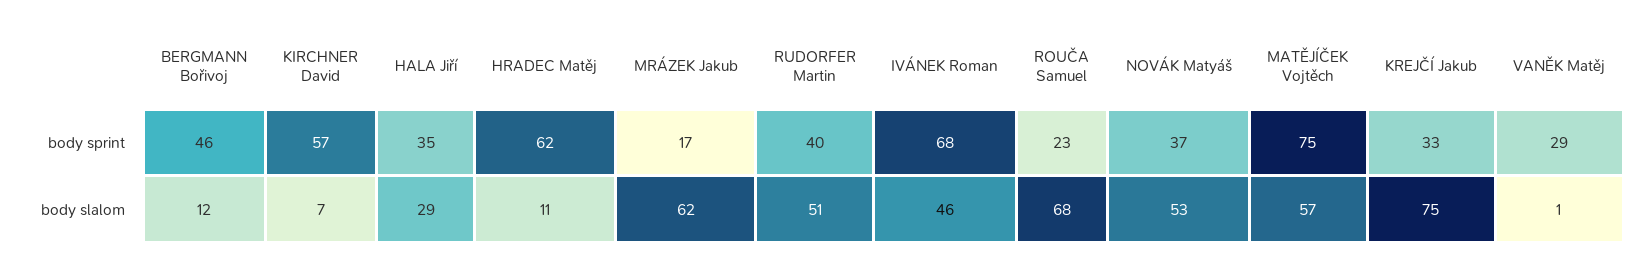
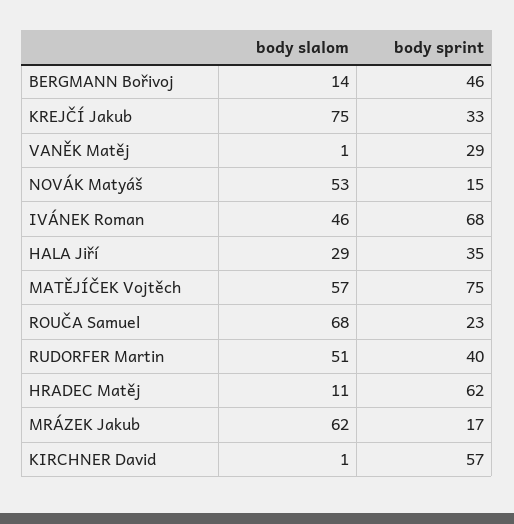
  {
    "BERGMANN Bořivoj": {
      "body sprint": 46,
-     "body slalom": 12
+     "body slalom": 14
    },
    "KIRCHNER David": {
      "body sprint": 57,
-     "body slalom": 7
+     "body slalom": 1
    },
    "HALA Jiří": {
      "body sprint": 35,
      "body slalom": 29
    },
    "HRADEC Matěj": {
      "body sprint": 62,
      "body slalom": 11
    },
    "MRÁZEK Jakub": {
      "body sprint": 17,
      "body slalom": 62
    },
    "RUDORFER Martin": {
      "body sprint": 40,
      "body slalom": 51
    },
    "IVÁNEK Roman": {
      "body sprint": 68,
      "body slalom": 46
    },
    "ROUČA Samuel": {
      "body sprint": 23,
      "body slalom": 68
    },
    "NOVÁK Matyáš": {
-     "body sprint": 37,
+     "body sprint": 15,
      "body slalom": 53
    },
    "MATĚJÍČEK Vojtěch": {
      "body sprint": 75,
      "body slalom": 57
    },
    "KREJČÍ Jakub": {
      "body sprint": 33,
      "body slalom": 75
    },
    "VANĚK Matěj": {
      "body sprint": 29,
      "body slalom": 1
    }
  }

